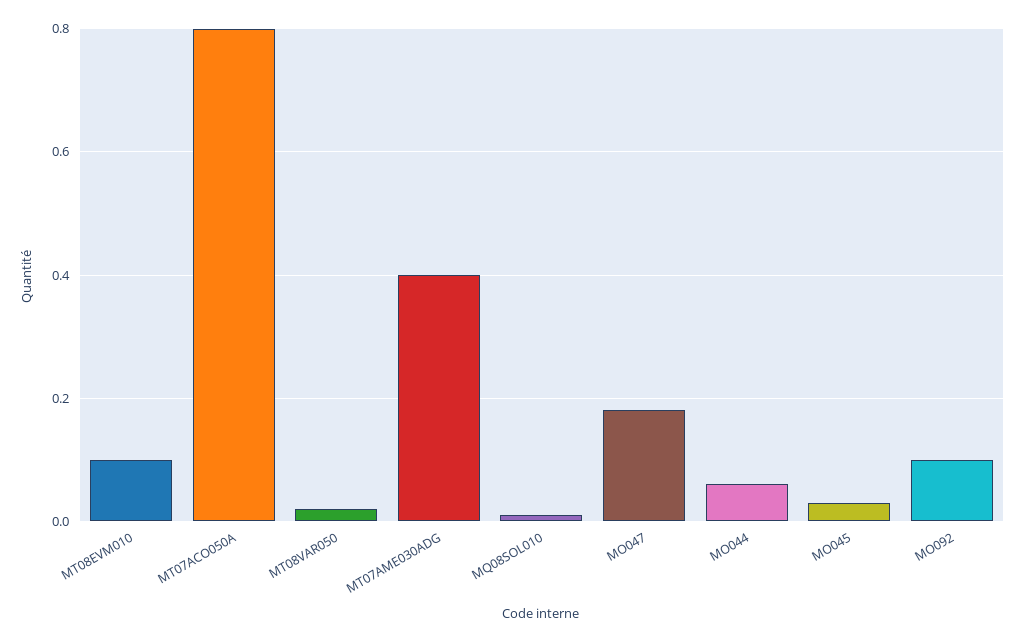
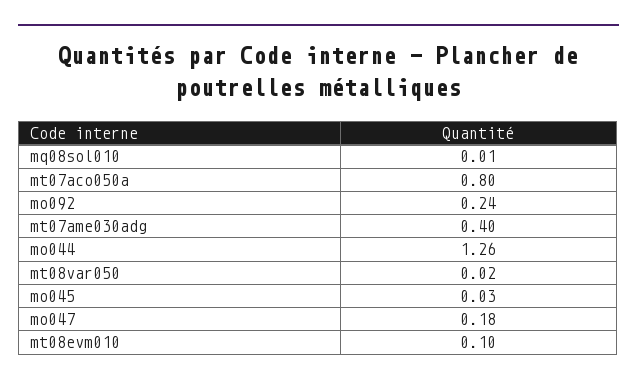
  {
    "MT08EVM010": 0.1,
    "MT07ACO050A": 0.8,
    "MT08VAR050": 0.02,
    "MT07AME030ADG": 0.4,
    "MQ08SOL010": 0.01,
    "MO047": 0.18,
-   "MO044": 0.05,
+   "MO044": 1.26,
    "MO045": 0.03,
-   "MO092": 0.1
+   "MO092": 0.24
  }

